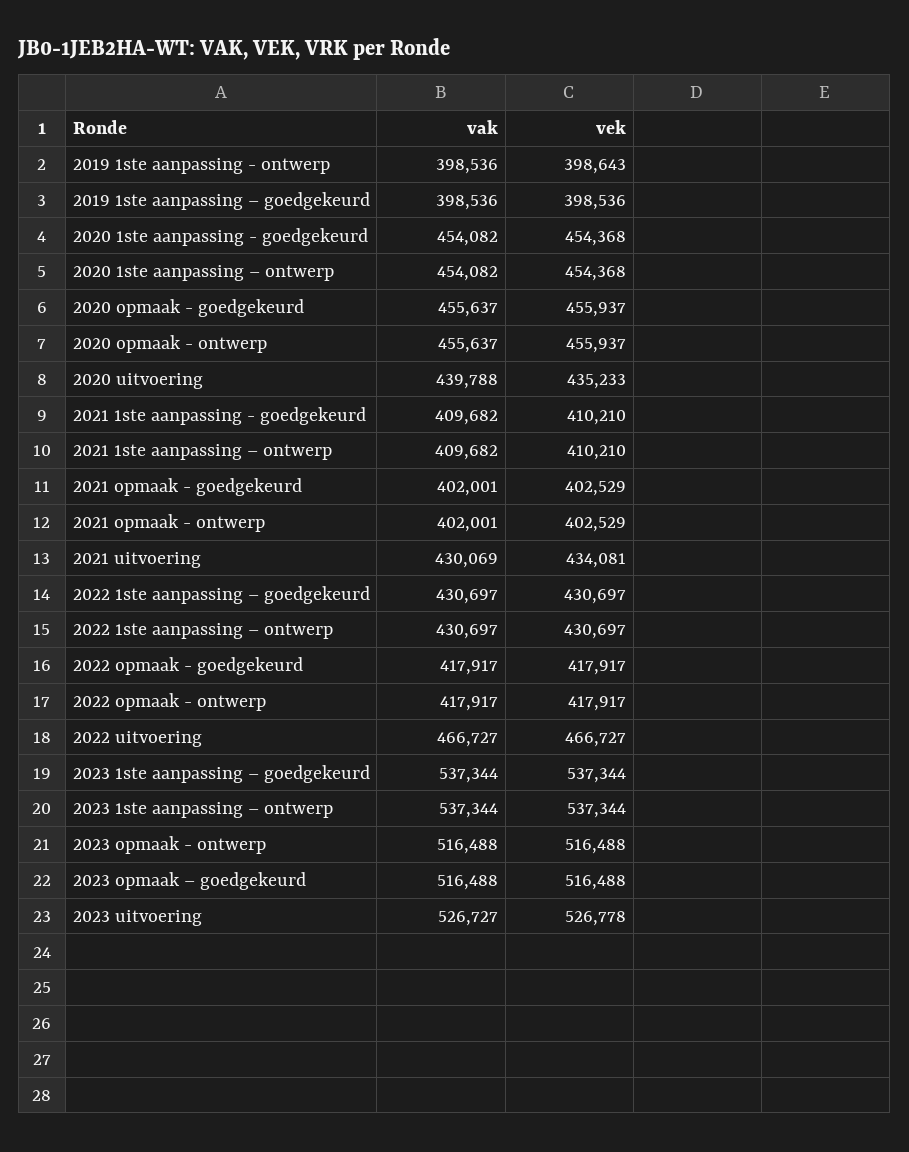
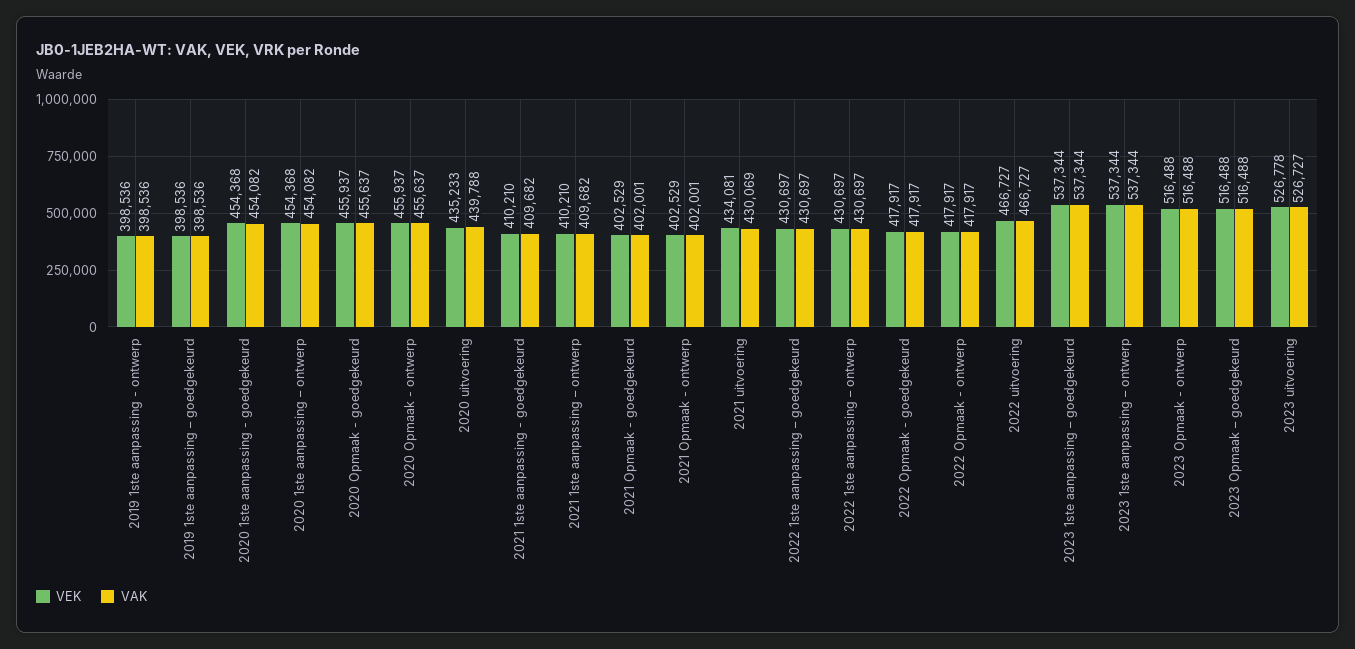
  {
    "vak": {
      "2019 1ste aanpassing - ontwerp": 398536,
      "2019 1ste aanpassing – goedgekeurd": 398536,
      "2020 1ste aanpassing - goedgekeurd": 454082,
      "2020 1ste aanpassing – ontwerp": 454082,
      "2020 opmaak - goedgekeurd": 455637,
      "2020 opmaak - ontwerp": 455637,
      "2020 uitvoering": 439788,
      "2021 1ste aanpassing - goedgekeurd": 409682,
      "2021 1ste aanpassing – ontwerp": 409682,
      "2021 opmaak - goedgekeurd": 402001,
      "2021 opmaak - ontwerp": 402001,
      "2021 uitvoering": 430069,
      "2022 1ste aanpassing – goedgekeurd": 430697,
      "2022 1ste aanpassing – ontwerp": 430697,
      "2022 opmaak - goedgekeurd": 417917,
      "2022 opmaak - ontwerp": 417917,
      "2022 uitvoering": 466727,
      "2023 1ste aanpassing – goedgekeurd": 537344,
      "2023 1ste aanpassing – ontwerp": 537344,
      "2023 opmaak - ontwerp": 516488,
      "2023 opmaak – goedgekeurd": 516488,
      "2023 uitvoering": 526727
    },
    "vek": {
-     "2019 1ste aanpassing - ontwerp": 398643,
+     "2019 1ste aanpassing - ontwerp": 398536,
      "2019 1ste aanpassing – goedgekeurd": 398536,
      "2020 1ste aanpassing - goedgekeurd": 454368,
      "2020 1ste aanpassing – ontwerp": 454368,
      "2020 opmaak - goedgekeurd": 455937,
      "2020 opmaak - ontwerp": 455937,
      "2020 uitvoering": 435233,
      "2021 1ste aanpassing - goedgekeurd": 410210,
      "2021 1ste aanpassing – ontwerp": 410210,
      "2021 opmaak - goedgekeurd": 402529,
      "2021 opmaak - ontwerp": 402529,
      "2021 uitvoering": 434081,
      "2022 1ste aanpassing – goedgekeurd": 430697,
      "2022 1ste aanpassing – ontwerp": 430697,
      "2022 opmaak - goedgekeurd": 417917,
      "2022 opmaak - ontwerp": 417917,
      "2022 uitvoering": 466727,
      "2023 1ste aanpassing – goedgekeurd": 537344,
      "2023 1ste aanpassing – ontwerp": 537344,
      "2023 opmaak - ontwerp": 516488,
      "2023 opmaak – goedgekeurd": 516488,
      "2023 uitvoering": 526778
    }
  }

